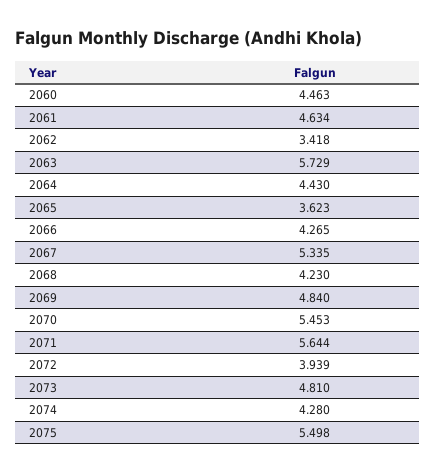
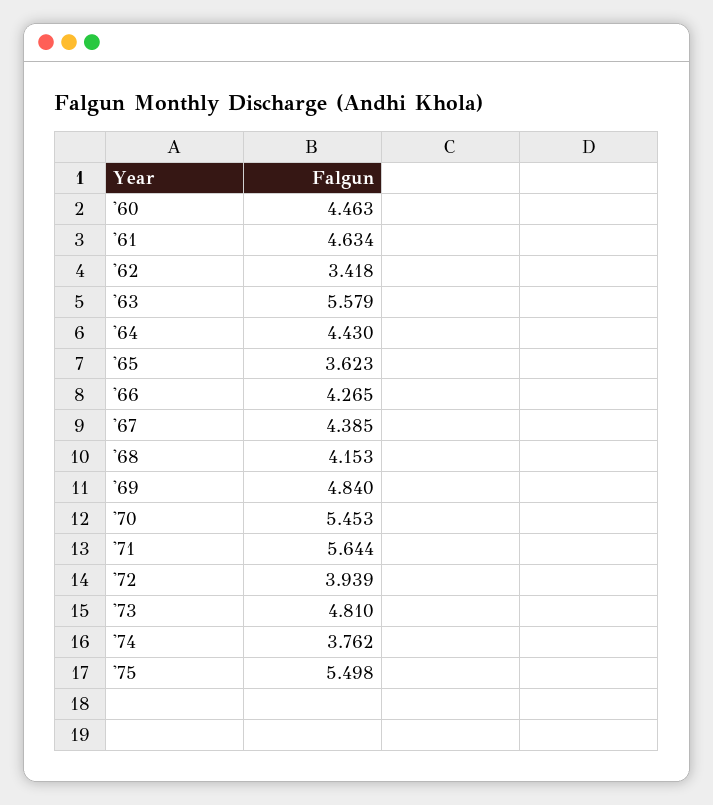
  {
    "2060": 4.463,
    "2061": 4.634,
    "2062": 3.418,
-   "2063": 5.729,
+   "2063": 5.579,
    "2064": 4.43,
    "2065": 3.623,
    "2066": 4.265,
-   "2067": 5.335,
+   "2067": 4.385,
-   "2068": 4.23,
+   "2068": 4.153,
    "2069": 4.84,
    "2070": 5.453,
    "2071": 5.644,
    "2072": 3.939,
    "2073": 4.81,
-   "2074": 4.28,
+   "2074": 3.762,
    "2075": 5.498
  }

